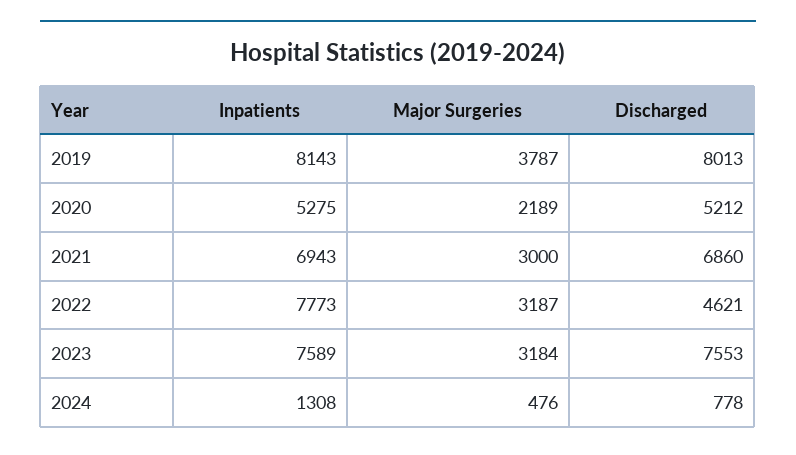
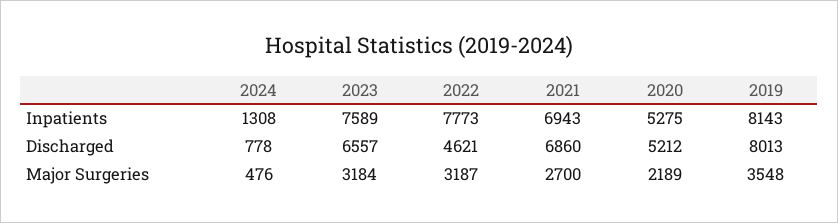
  {
    "Inpatients": {
      "2019": 8143,
      "2020": 5275,
      "2021": 6943,
      "2022": 7773,
      "2023": 7589,
      "2024": 1308
    },
    "Major Surgeries": {
-     "2019": 3787,
+     "2019": 3548,
      "2020": 2189,
-     "2021": 3000,
+     "2021": 2700,
      "2022": 3187,
      "2023": 3184,
      "2024": 476
    },
    "Discharged": {
      "2019": 8013,
      "2020": 5212,
      "2021": 6860,
      "2022": 4621,
-     "2023": 7553,
+     "2023": 6557,
      "2024": 778
    }
  }

